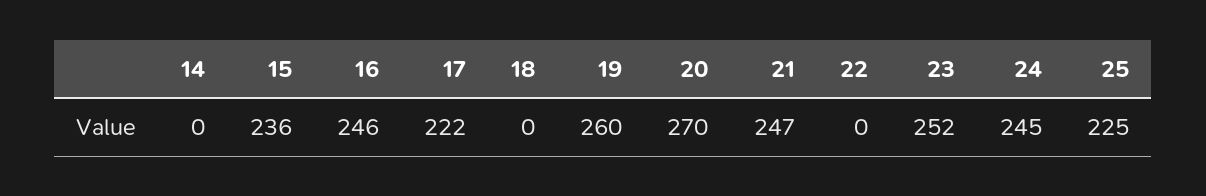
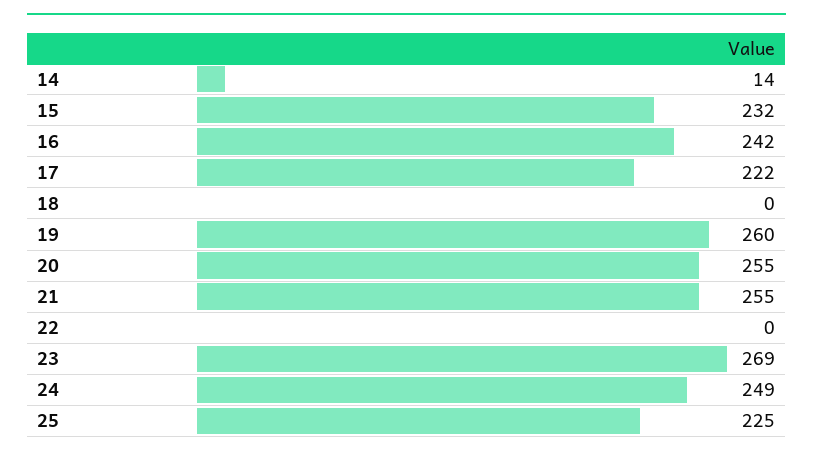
  {
-   "14": 0,
+   "14": 14,
-   "15": 236,
+   "15": 232,
-   "16": 246,
+   "16": 242,
    "17": 222,
    "18": 0,
    "19": 260,
-   "20": 270,
+   "20": 255,
-   "21": 247,
+   "21": 255,
    "22": 0,
-   "23": 252,
+   "23": 269,
-   "24": 245,
+   "24": 249,
    "25": 225
  }

